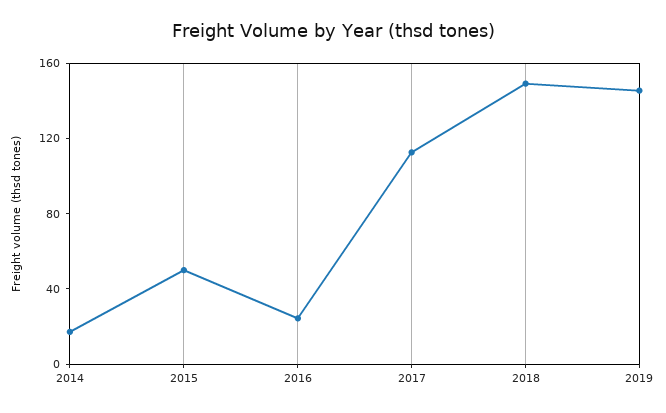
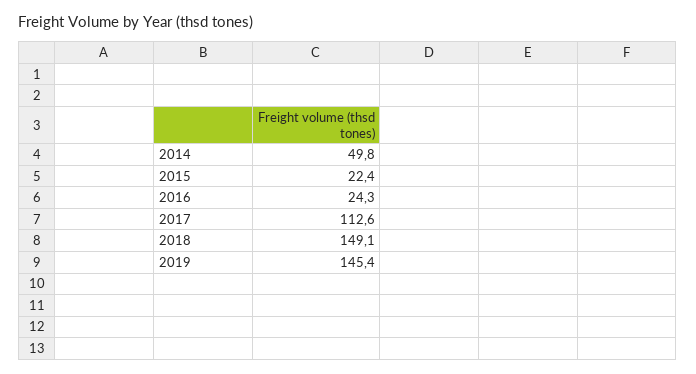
  {
-   "2014": 20,
+   "2014": 49.8,
-   "2015": 50,
+   "2015": 22.4,
    "2016": 24.3,
    "2017": 112.6,
    "2018": 149.1,
    "2019": 145.4
  }

